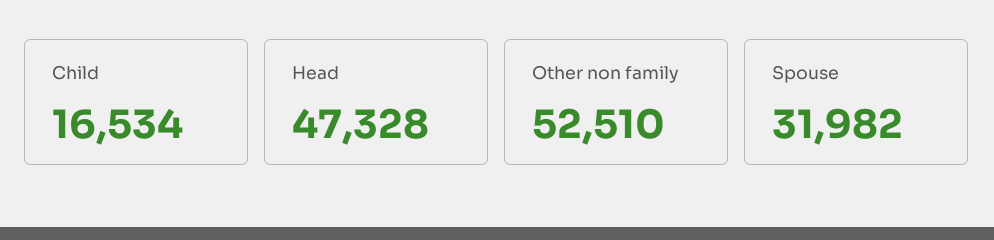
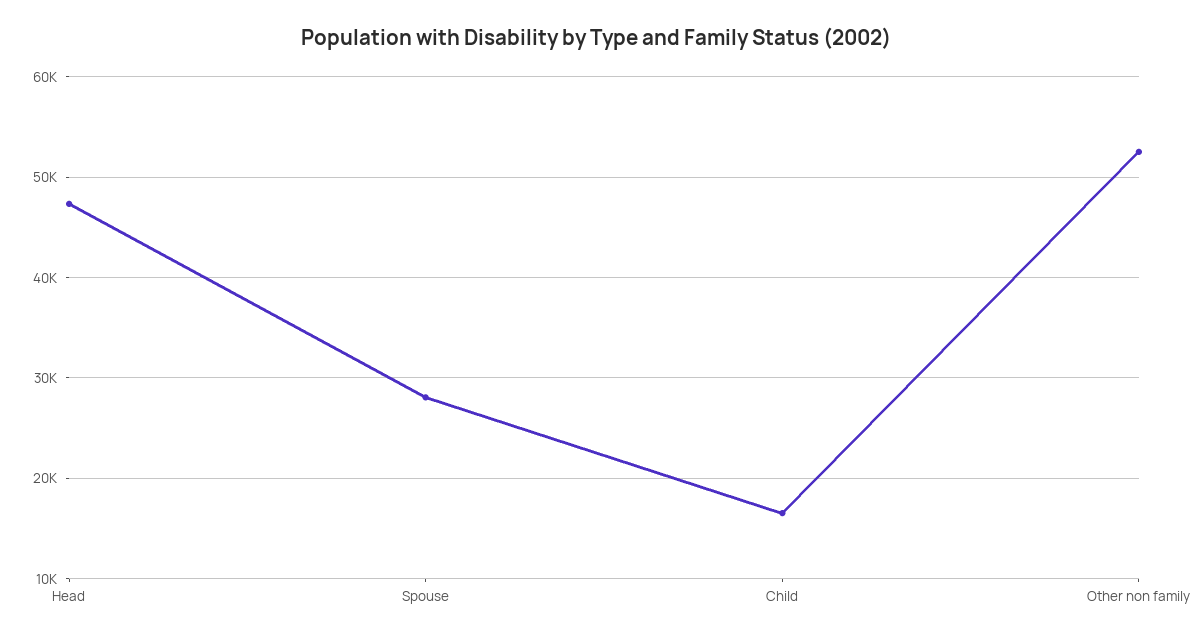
  {
    "Child": 16534,
    "Head": 47328,
    "Other non family": 52510,
-   "Spouse": 31982
+   "Spouse": 28000
  }

